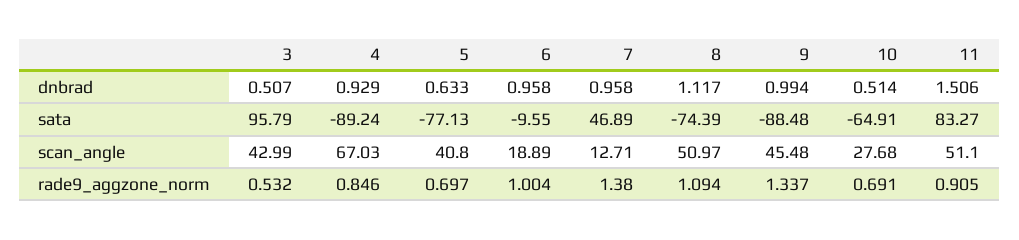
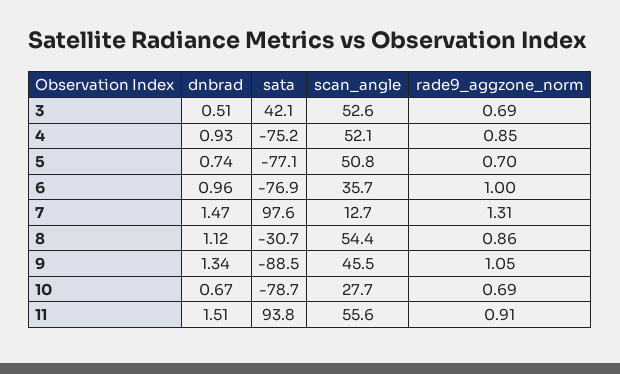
  {
    "3": {
      "dnbrad": 0.507,
-     "sata": 95.79,
+     "sata": 42.1,
-     "scan_angle": 42.99,
+     "scan_angle": 52.6,
-     "rade9_aggzone_norm": 0.532
+     "rade9_aggzone_norm": 0.69
    },
    "4": {
      "dnbrad": 0.929,
-     "sata": -89.24,
+     "sata": -75.2,
-     "scan_angle": 67.03,
+     "scan_angle": 52.1,
      "rade9_aggzone_norm": 0.846
    },
    "5": {
-     "dnbrad": 0.633,
+     "dnbrad": 0.74,
      "sata": -77.13,
-     "scan_angle": 40.8,
+     "scan_angle": 50.8,
      "rade9_aggzone_norm": 0.697
    },
    "6": {
      "dnbrad": 0.958,
-     "sata": -9.55,
+     "sata": -76.9,
-     "scan_angle": 18.89,
+     "scan_angle": 35.7,
      "rade9_aggzone_norm": 1.004
    },
    "7": {
-     "dnbrad": 0.958,
+     "dnbrad": 1.47,
-     "sata": 46.89,
+     "sata": 97.6,
      "scan_angle": 12.71,
-     "rade9_aggzone_norm": 1.38
+     "rade9_aggzone_norm": 1.31
    },
    "8": {
      "dnbrad": 1.117,
-     "sata": -74.39,
+     "sata": -30.7,
-     "scan_angle": 50.97,
+     "scan_angle": 54.4,
-     "rade9_aggzone_norm": 1.094
+     "rade9_aggzone_norm": 0.86
    },
    "9": {
-     "dnbrad": 0.994,
+     "dnbrad": 1.34,
      "sata": -88.48,
      "scan_angle": 45.48,
-     "rade9_aggzone_norm": 1.337
+     "rade9_aggzone_norm": 1.05
    },
    "10": {
-     "dnbrad": 0.514,
+     "dnbrad": 0.67,
-     "sata": -64.91,
+     "sata": -78.7,
      "scan_angle": 27.68,
      "rade9_aggzone_norm": 0.691
    },
    "11": {
      "dnbrad": 1.506,
-     "sata": 83.27,
+     "sata": 93.8,
-     "scan_angle": 51.1,
+     "scan_angle": 55.6,
      "rade9_aggzone_norm": 0.905
    }
  }

